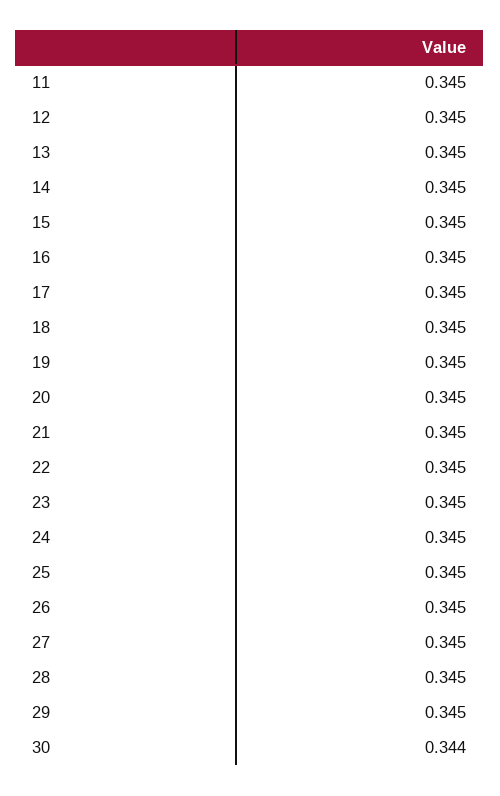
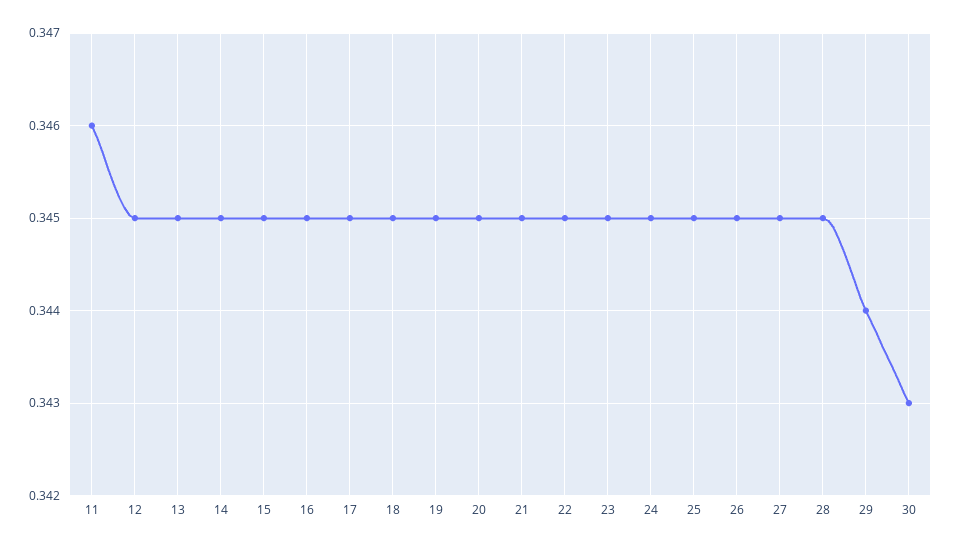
  {
-   "11": 0.345,
+   "11": 0.346,
    "12": 0.345,
    "13": 0.345,
    "14": 0.345,
    "15": 0.345,
    "16": 0.345,
    "17": 0.345,
    "18": 0.345,
    "19": 0.345,
    "20": 0.345,
    "21": 0.345,
    "22": 0.345,
    "23": 0.345,
    "24": 0.345,
    "25": 0.345,
    "26": 0.345,
    "27": 0.345,
    "28": 0.345,
-   "29": 0.345,
+   "29": 0.344,
-   "30": 0.344
+   "30": 0.343
  }

